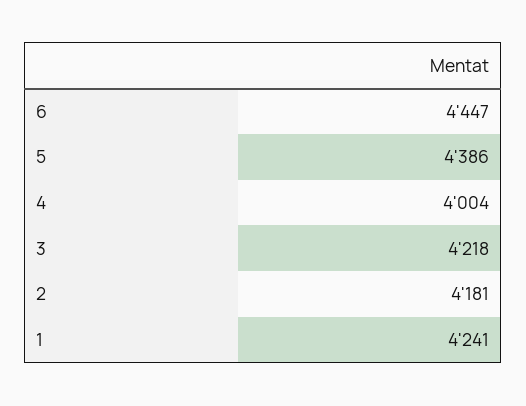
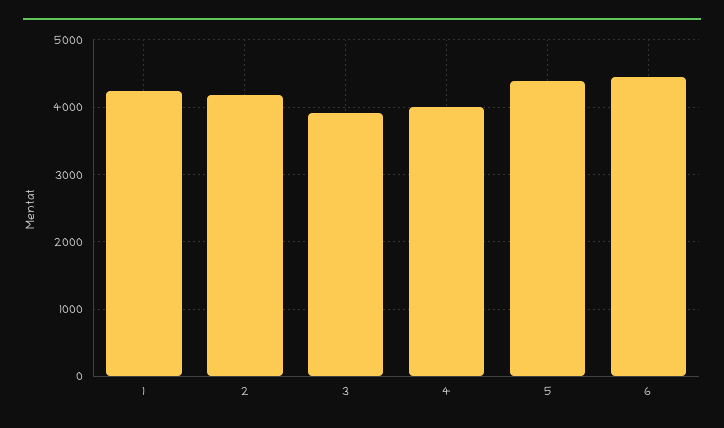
  {
    "6": 4447,
    "5": 4386,
    "4": 4004,
-   "3": 4218,
+   "3": 3900,
    "2": 4181,
    "1": 4241
  }

